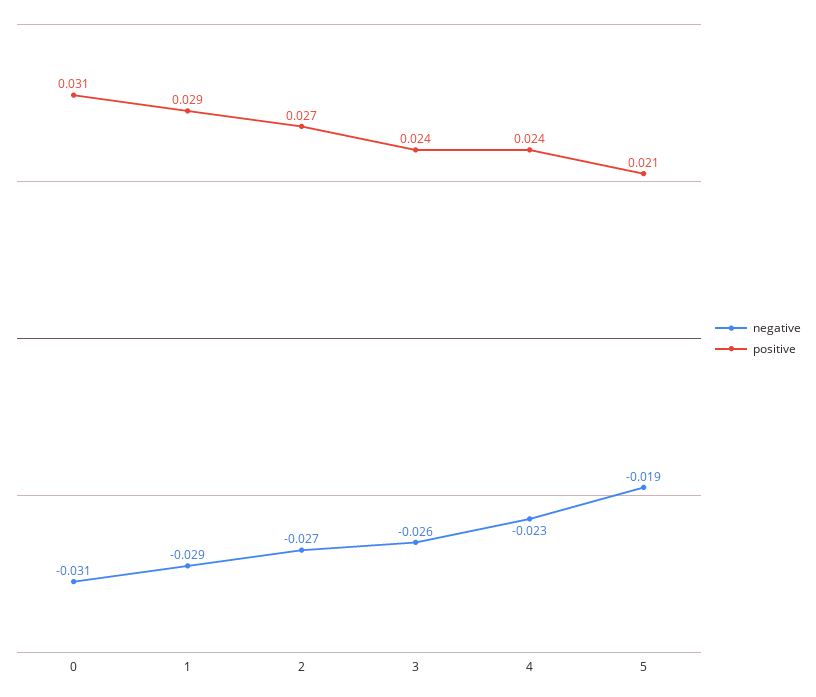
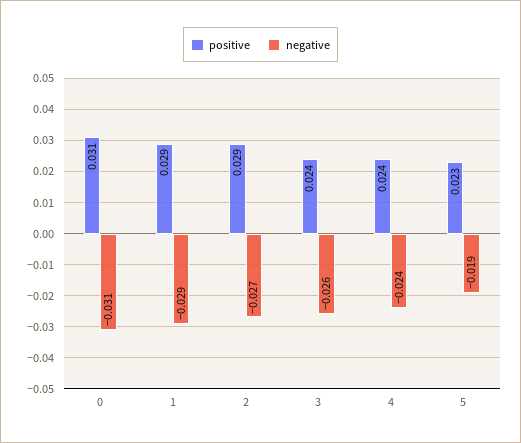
  {
    "negative": {
      "0": -0.031,
      "1": -0.029,
      "2": -0.027,
      "3": -0.026,
-     "4": -0.023,
+     "4": -0.024,
      "5": -0.019
    },
    "positive": {
      "0": 0.031,
      "1": 0.029,
-     "2": 0.027,
+     "2": 0.029,
      "3": 0.024,
      "4": 0.024,
-     "5": 0.021
+     "5": 0.023
    }
  }

